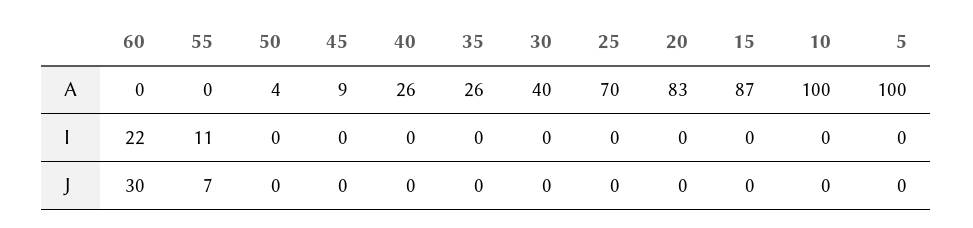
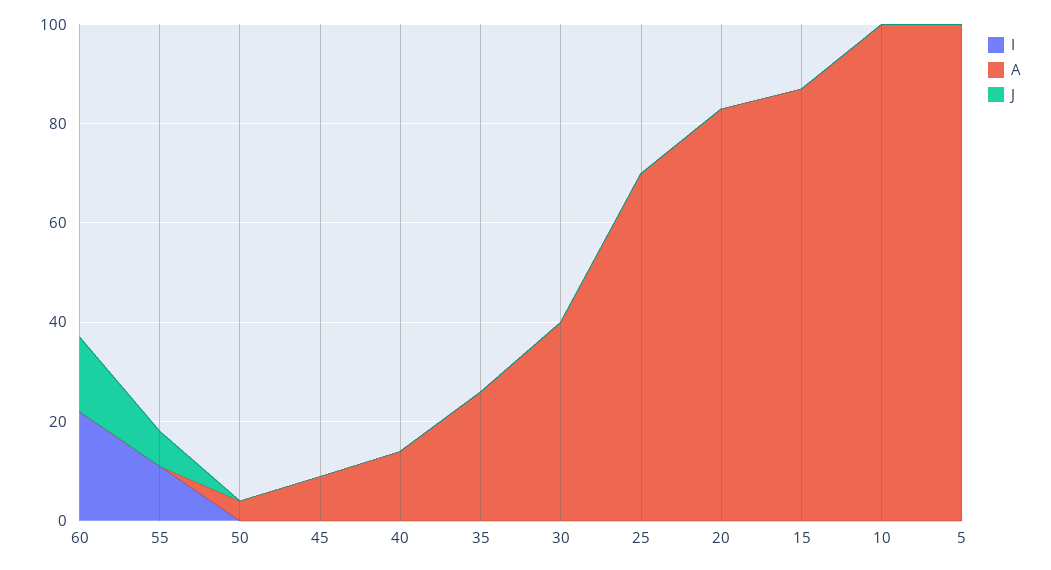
  {
    "A": {
      "60": 0,
      "55": 0,
      "50": 4,
      "45": 9,
-     "40": 26,
+     "40": 15,
      "35": 26,
      "30": 40,
      "25": 70,
      "20": 83,
      "15": 87,
      "10": 100,
      "5": 100
    },
    "I": {
      "60": 22,
      "55": 11,
      "50": 0,
      "45": 0,
      "40": 0,
      "35": 0,
      "30": 0,
      "25": 0,
      "20": 0,
      "15": 0,
      "10": 0,
      "5": 0
    },
    "J": {
-     "60": 30,
+     "60": 15,
      "55": 7,
      "50": 0,
      "45": 0,
      "40": 0,
      "35": 0,
      "30": 0,
      "25": 0,
      "20": 0,
      "15": 0,
      "10": 0,
      "5": 0
    }
  }

